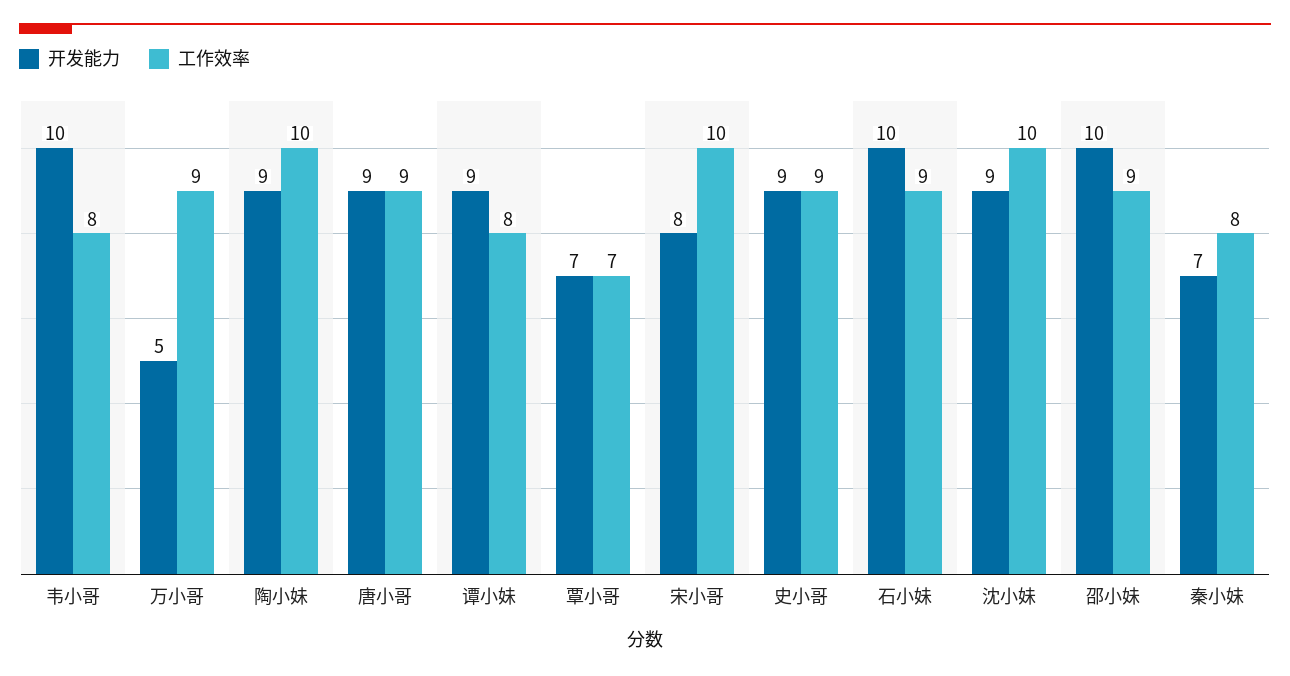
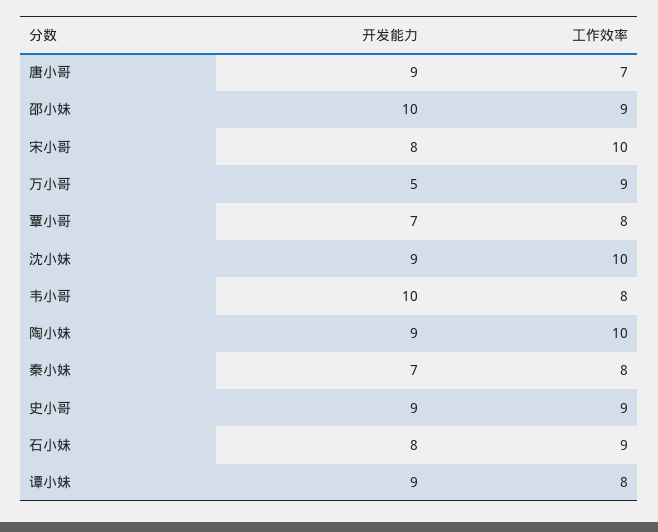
  {
    "开发能力": {
      "韦小哥": 10,
      "万小哥": 5,
      "陶小妹": 9,
      "唐小哥": 9,
      "谭小妹": 9,
      "覃小哥": 7,
      "宋小哥": 8,
      "史小哥": 9,
-     "石小妹": 10,
+     "石小妹": 8,
      "沈小妹": 9,
      "邵小妹": 10,
      "秦小妹": 7
    },
    "工作效率": {
      "韦小哥": 8,
      "万小哥": 9,
      "陶小妹": 10,
-     "唐小哥": 9,
+     "唐小哥": 7,
      "谭小妹": 8,
-     "覃小哥": 7,
+     "覃小哥": 8,
      "宋小哥": 10,
      "史小哥": 9,
      "石小妹": 9,
      "沈小妹": 10,
      "邵小妹": 9,
      "秦小妹": 8
    }
  }

